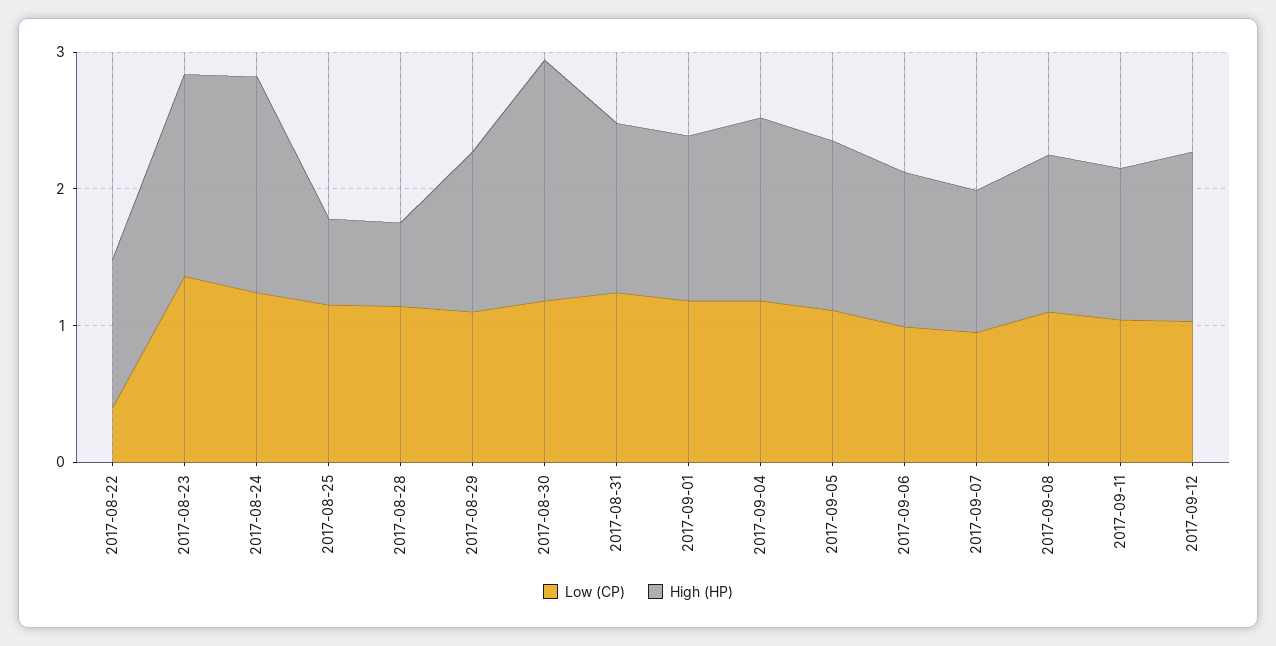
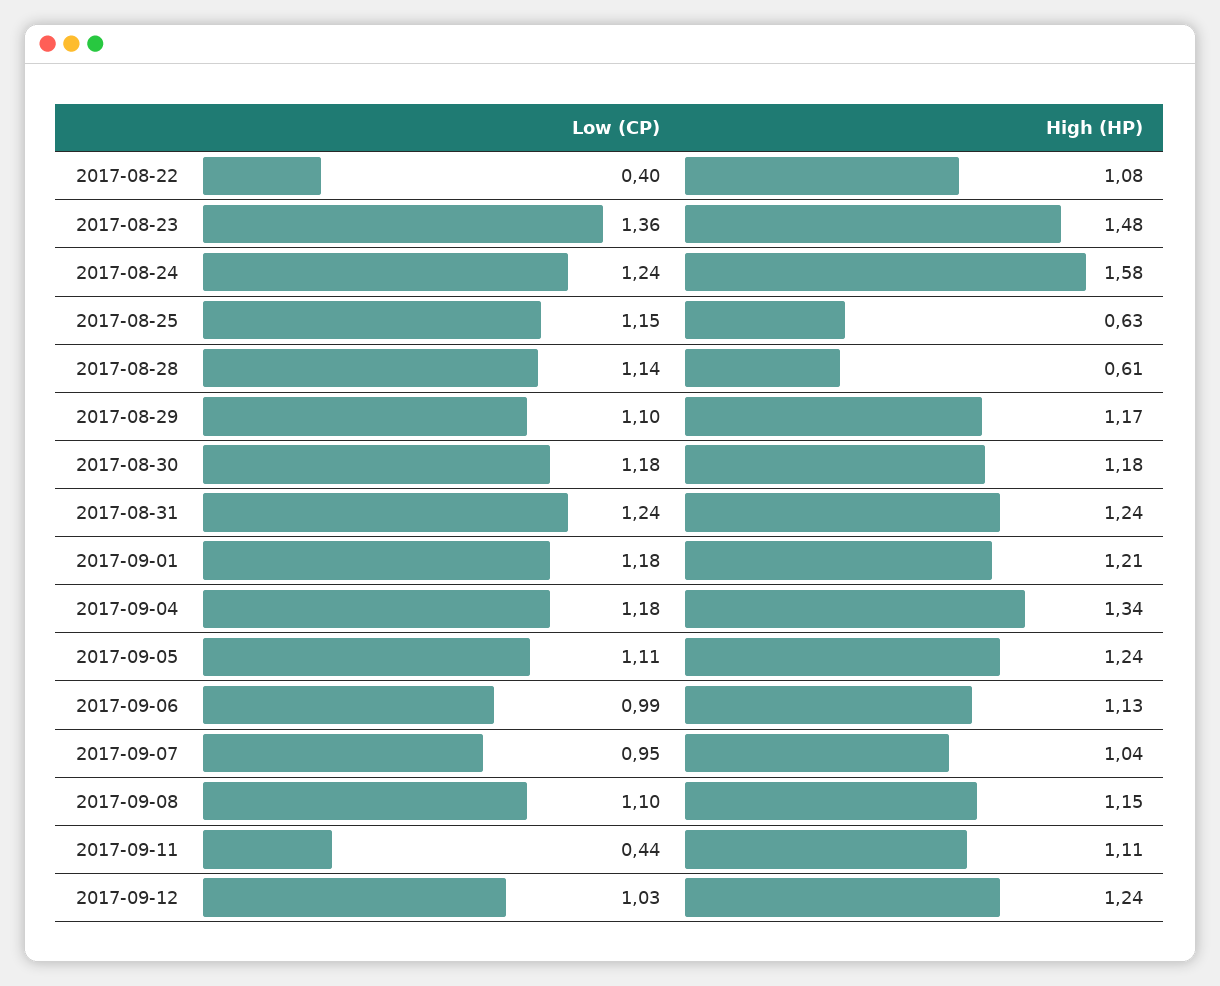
  {
    "Low (CP)": {
      "2017-08-22": 0.4,
      "2017-08-23": 1.36,
      "2017-08-24": 1.24,
      "2017-08-25": 1.15,
      "2017-08-28": 1.14,
      "2017-08-29": 1.1,
      "2017-08-30": 1.18,
      "2017-08-31": 1.24,
      "2017-09-01": 1.18,
      "2017-09-04": 1.18,
      "2017-09-05": 1.11,
      "2017-09-06": 0.99,
      "2017-09-07": 0.95,
      "2017-09-08": 1.1,
-     "2017-09-11": 1,
+     "2017-09-11": 0.44,
      "2017-09-12": 1.03
    },
    "High (HP)": {
      "2017-08-22": 1.08,
      "2017-08-23": 1.48,
      "2017-08-24": 1.58,
      "2017-08-25": 0.63,
      "2017-08-28": 0.61,
      "2017-08-29": 1.17,
-     "2017-08-30": 1.8,
+     "2017-08-30": 1.18,
      "2017-08-31": 1.24,
      "2017-09-01": 1.21,
      "2017-09-04": 1.34,
      "2017-09-05": 1.24,
      "2017-09-06": 1.13,
      "2017-09-07": 1.04,
      "2017-09-08": 1.15,
      "2017-09-11": 1.11,
      "2017-09-12": 1.24
    }
  }

